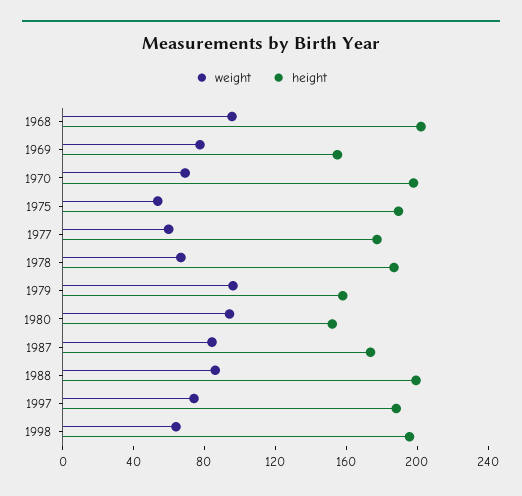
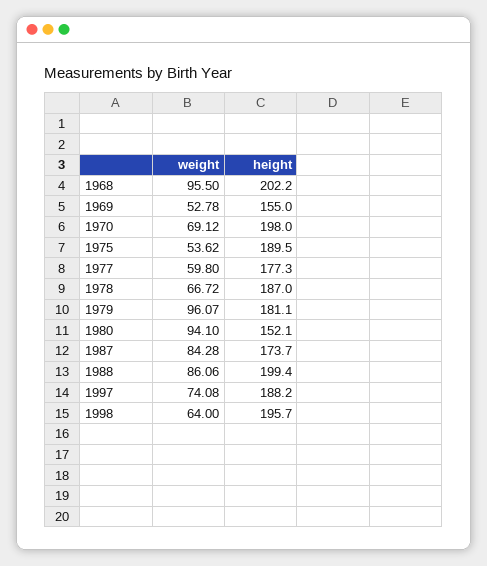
  {
    "weight": {
      "1968": 95.5,
-     "1969": 80,
+     "1969": 52.78,
      "1970": 69.12,
      "1975": 53.62,
      "1977": 59.8,
      "1978": 66.72,
      "1979": 96.07,
      "1980": 94.1,
      "1987": 84.28,
      "1988": 86.06,
      "1997": 74.08,
      "1998": 64
    },
    "height": {
      "1968": 202.2,
      "1969": 155,
      "1970": 198,
      "1975": 189.5,
      "1977": 177.3,
      "1978": 187,
-     "1979": 160,
+     "1979": 181.1,
      "1980": 152.1,
      "1987": 173.7,
      "1988": 199.4,
      "1997": 188.2,
      "1998": 195.7
    }
  }

